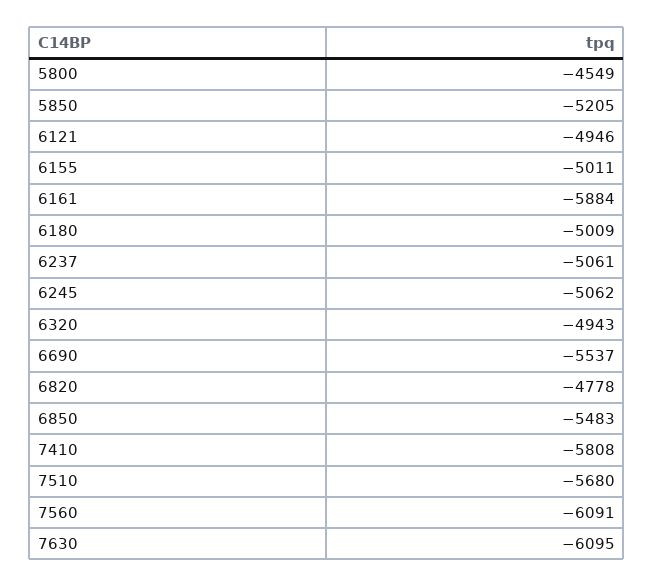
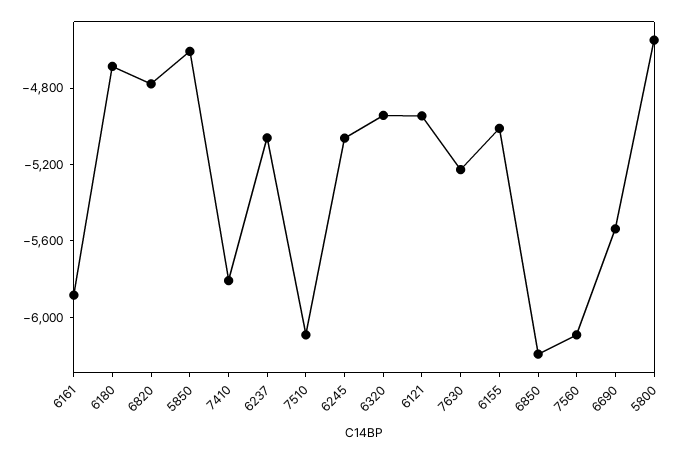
  {
    "5800": -4549,
-   "5850": -5205,
+   "5850": -4600,
    "6121": -4946,
    "6155": -5011,
    "6161": -5884,
-   "6180": -5009,
+   "6180": -4700,
    "6237": -5061,
    "6245": -5062,
    "6320": -4943,
    "6690": -5537,
    "6820": -4778,
-   "6850": -5483,
+   "6850": -6200,
    "7410": -5808,
-   "7510": -5680,
+   "7510": -6100,
    "7560": -6091,
-   "7630": -6095
+   "7630": -5200
  }

